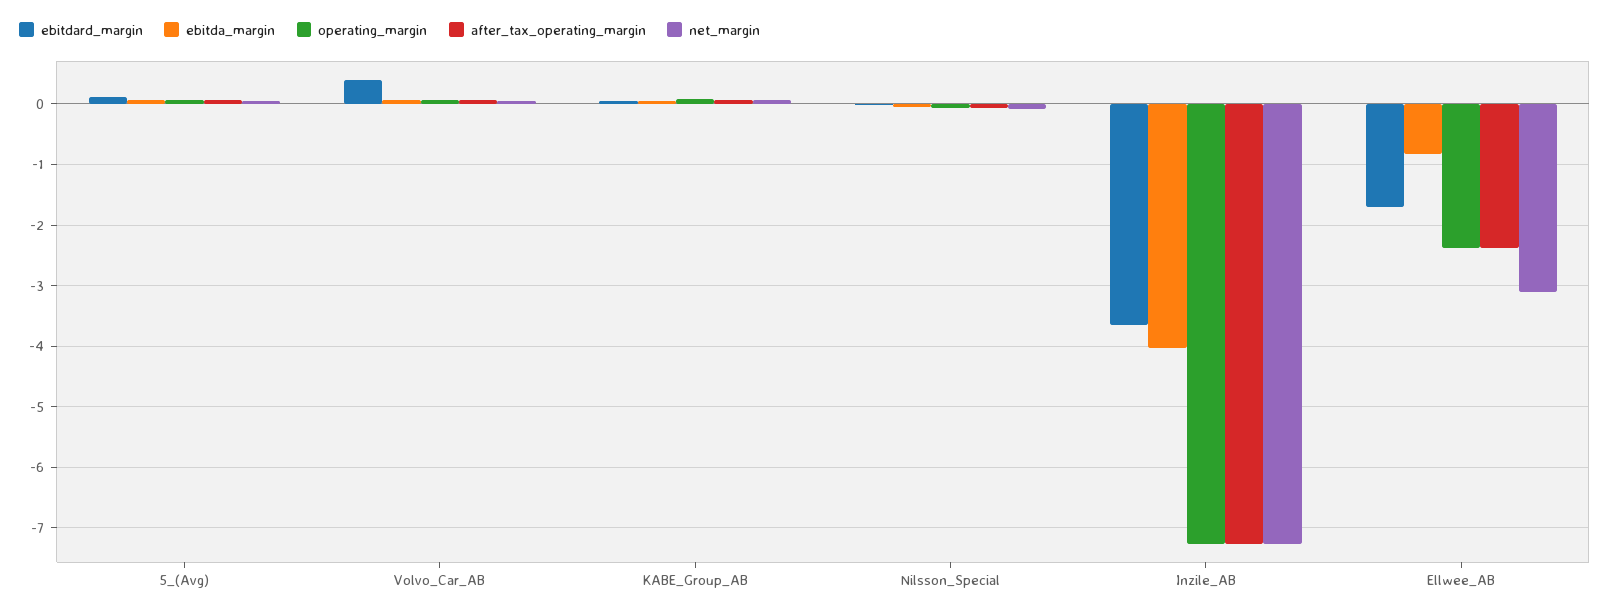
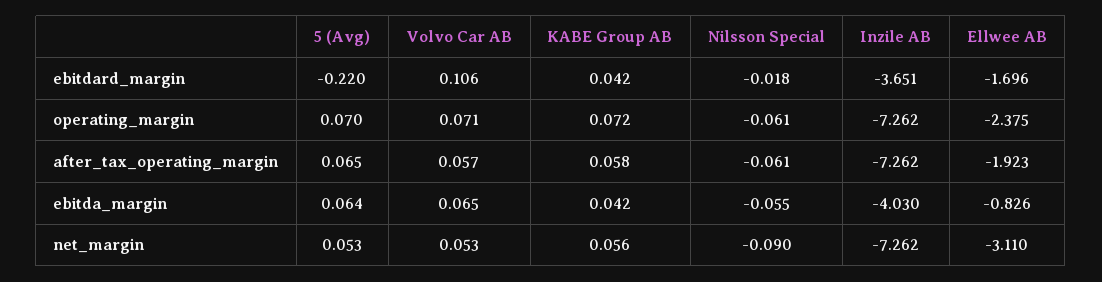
  {
    "ebitdard_margin": {
-     "5_(Avg)": 0.1,
+     "5_(Avg)": -0.22,
-     "Volvo_Car_AB": 0.4,
+     "Volvo_Car_AB": 0.106,
      "KABE_Group_AB": 0.042,
      "Nilsson_Special": -0.018,
      "Inzile_AB": -3.651,
      "Ellwee_AB": -1.696
    },
    "ebitda_margin": {
      "5_(Avg)": 0.064,
      "Volvo_Car_AB": 0.065,
      "KABE_Group_AB": 0.042,
      "Nilsson_Special": -0.055,
      "Inzile_AB": -4.03,
      "Ellwee_AB": -0.826
    },
    "operating_margin": {
      "5_(Avg)": 0.07,
      "Volvo_Car_AB": 0.071,
      "KABE_Group_AB": 0.072,
      "Nilsson_Special": -0.061,
      "Inzile_AB": -7.262,
      "Ellwee_AB": -2.375
    },
    "after_tax_operating_margin": {
      "5_(Avg)": 0.065,
      "Volvo_Car_AB": 0.057,
      "KABE_Group_AB": 0.058,
      "Nilsson_Special": -0.061,
      "Inzile_AB": -7.262,
-     "Ellwee_AB": -2.4
+     "Ellwee_AB": -1.923
    },
    "net_margin": {
      "5_(Avg)": 0.053,
      "Volvo_Car_AB": 0.053,
      "KABE_Group_AB": 0.056,
      "Nilsson_Special": -0.09,
      "Inzile_AB": -7.262,
      "Ellwee_AB": -3.11
    }
  }

